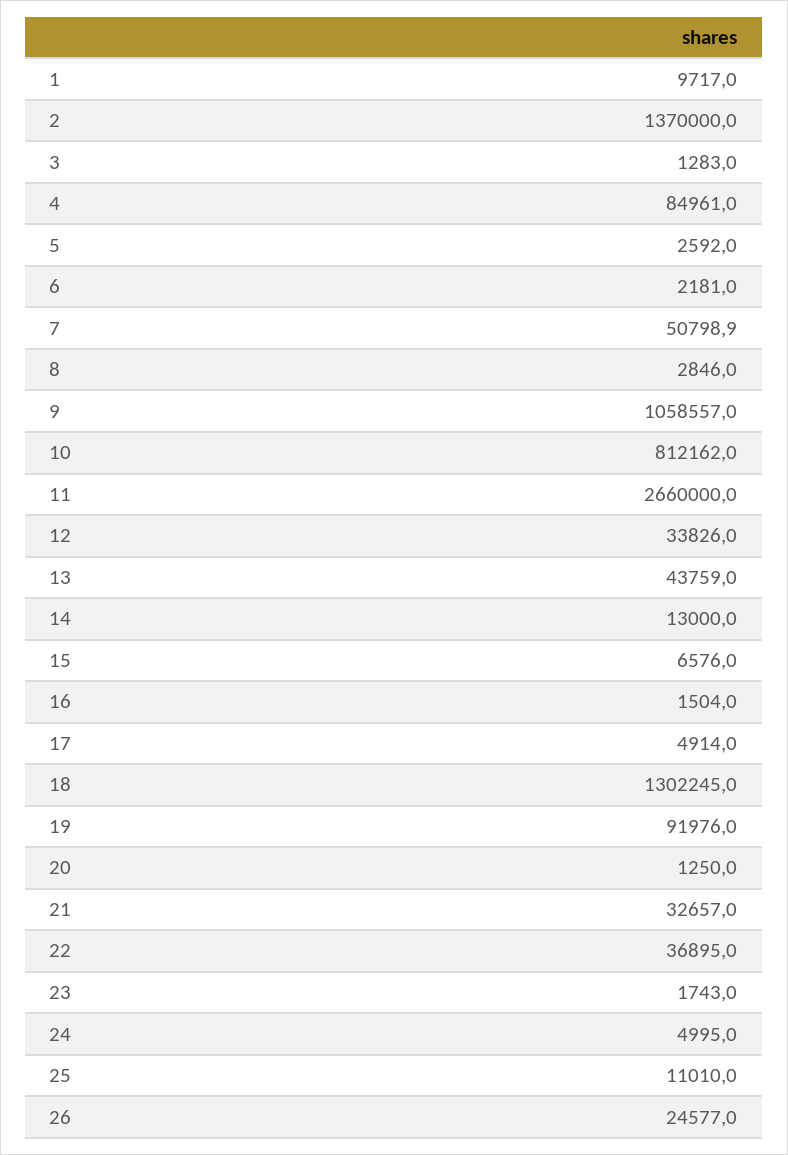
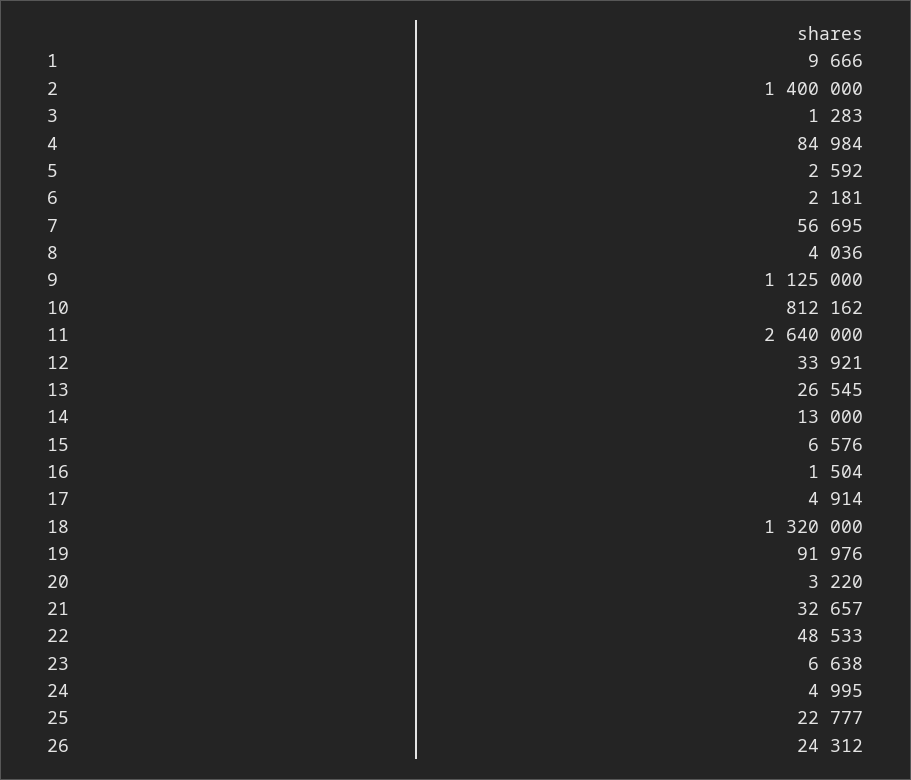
  {
-   "1": 9717,
+   "1": 9666,
-   "2": 1370000,
+   "2": 1400000,
    "3": 1283,
-   "4": 84961,
+   "4": 84984,
    "5": 2592,
    "6": 2181,
-   "7": 50798.9,
+   "7": 56695,
-   "8": 2846,
+   "8": 4036,
-   "9": 1058557,
+   "9": 1125000,
    "10": 812162,
-   "11": 2660000,
+   "11": 2640000,
-   "12": 33826,
+   "12": 33921,
-   "13": 43759,
+   "13": 26545,
    "14": 13000,
    "15": 6576,
    "16": 1504,
    "17": 4914,
-   "18": 1302245,
+   "18": 1320000,
    "19": 91976,
-   "20": 1250,
+   "20": 3220,
    "21": 32657,
-   "22": 36895,
+   "22": 48533,
-   "23": 1743,
+   "23": 6638,
    "24": 4995,
-   "25": 11010,
+   "25": 22777,
-   "26": 24577
+   "26": 24312
  }

